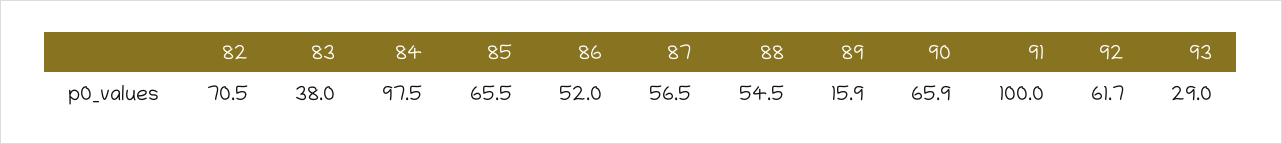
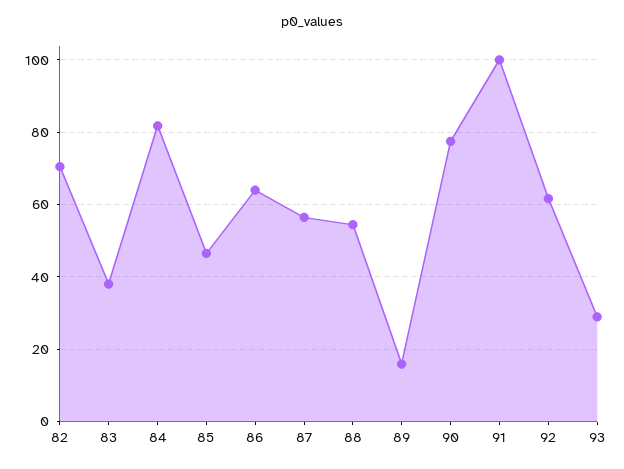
  {
    "82": 70.5,
    "83": 38,
-   "84": 97.5,
+   "84": 82,
-   "85": 65.5,
+   "85": 46,
-   "86": 52,
+   "86": 64,
    "87": 56.5,
    "88": 54.5,
    "89": 15.9,
-   "90": 65.9,
+   "90": 78,
    "91": 100,
    "92": 61.7,
    "93": 29
  }

